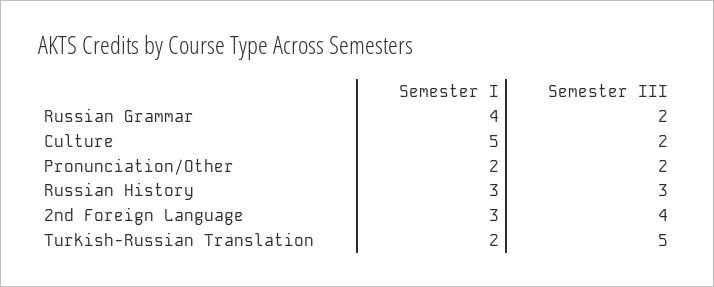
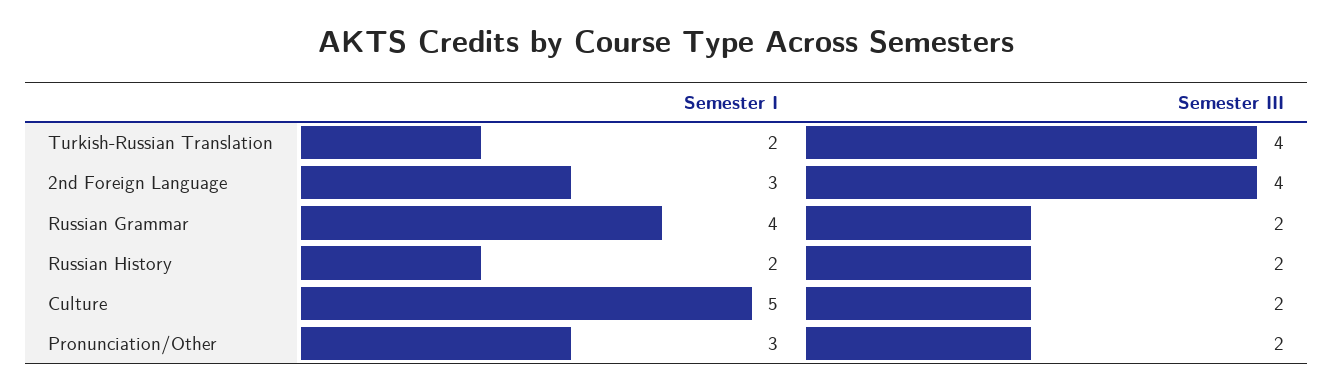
  {
    "Semester I": {
      "Russian Grammar": 4,
      "Culture": 5,
-     "Pronunciation/Other": 2,
+     "Pronunciation/Other": 3,
-     "Russian History": 3,
+     "Russian History": 2,
      "2nd Foreign Language": 3,
      "Turkish-Russian Translation": 2
    },
    "Semester III": {
      "Russian Grammar": 2,
      "Culture": 2,
      "Pronunciation/Other": 2,
-     "Russian History": 3,
+     "Russian History": 2,
      "2nd Foreign Language": 4,
-     "Turkish-Russian Translation": 5
+     "Turkish-Russian Translation": 4
    }
  }

